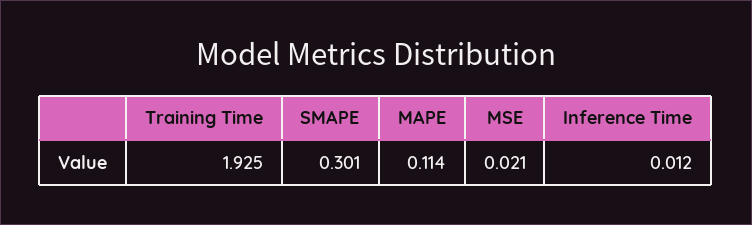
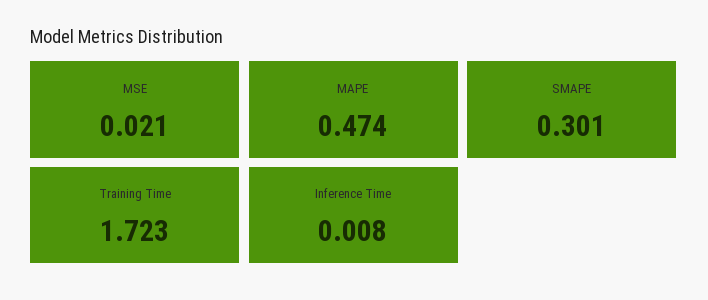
  {
-   "Training Time": 1.925,
+   "Training Time": 1.723,
    "SMAPE": 0.301,
-   "MAPE": 0.114,
+   "MAPE": 0.474,
    "MSE": 0.021,
-   "Inference Time": 0.012
+   "Inference Time": 0.008
  }

